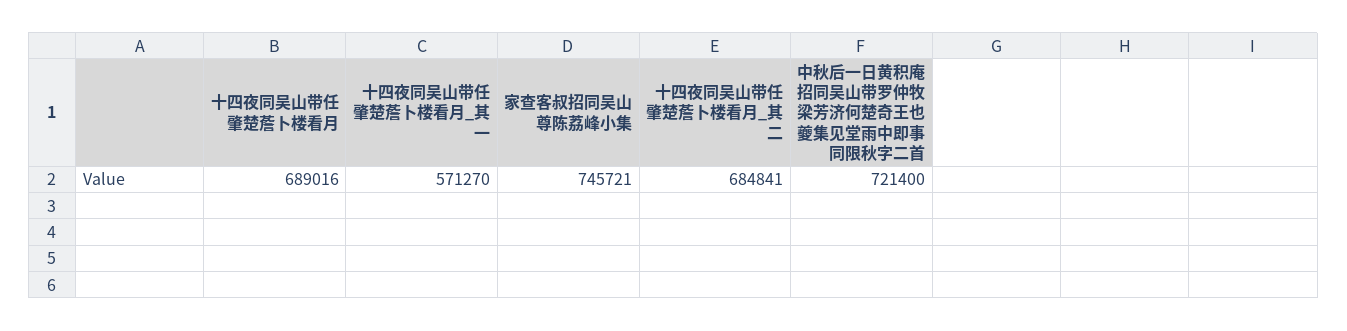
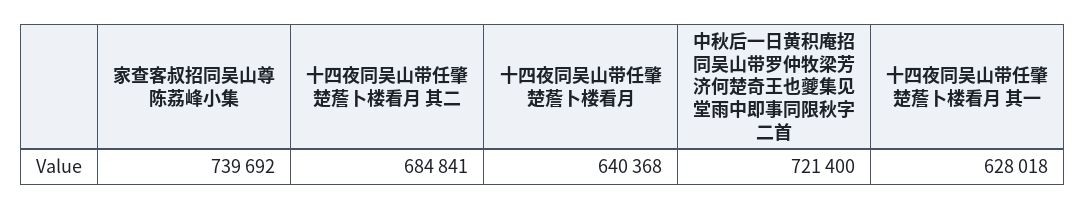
  {
-   "十四夜同吴山带任肇楚薝卜楼看月": 689016,
+   "十四夜同吴山带任肇楚薝卜楼看月": 640368,
-   "十四夜同吴山带任肇楚薝卜楼看月_其一": 571270,
+   "十四夜同吴山带任肇楚薝卜楼看月_其一": 628018,
-   "家查客叔招同吴山尊陈荔峰小集": 745721,
+   "家查客叔招同吴山尊陈荔峰小集": 739692,
    "十四夜同吴山带任肇楚薝卜楼看月_其二": 684841,
    "中秋后一日黄积庵招同吴山带罗仲牧梁芳济何楚奇王也夔集见堂雨中即事同限秋字二首": 721400
  }

